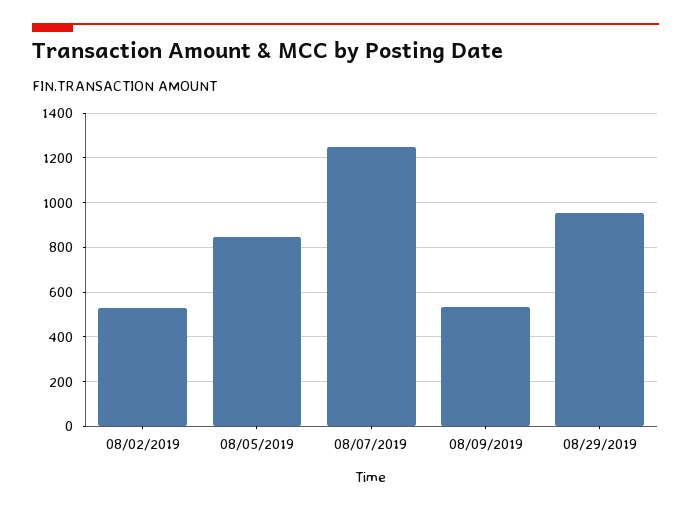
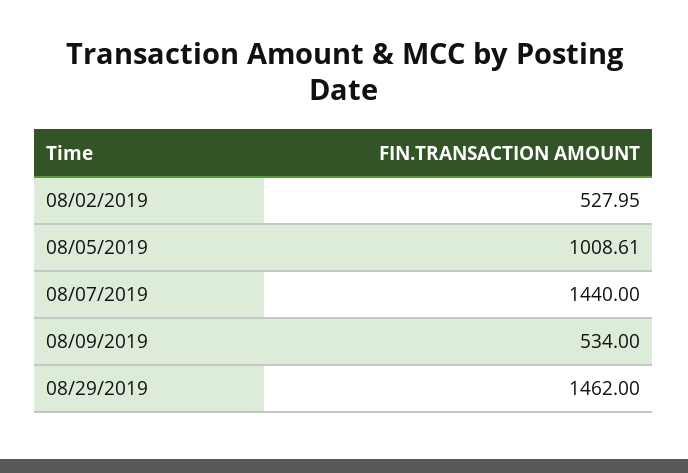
  {
    "08/02/2019": 527.95,
-   "08/05/2019": 850,
+   "08/05/2019": 1008.61,
-   "08/07/2019": 1250,
+   "08/07/2019": 1440,
    "08/09/2019": 534,
-   "08/29/2019": 950
+   "08/29/2019": 1462
  }

